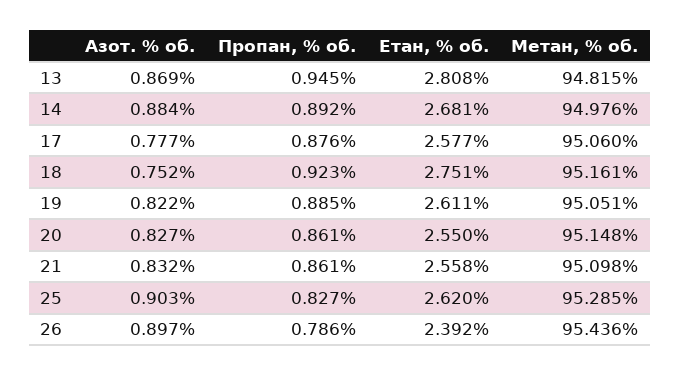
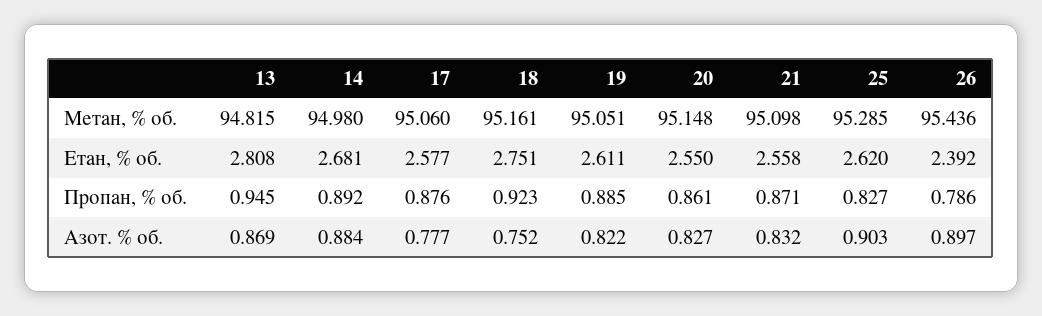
  {
    "Азот. % об.": {
      "13": 0.869,
      "14": 0.884,
      "17": 0.777,
      "18": 0.752,
      "19": 0.822,
      "20": 0.827,
      "21": 0.832,
      "25": 0.903,
      "26": 0.897
    },
    "Пропан, % об.": {
      "13": 0.945,
      "14": 0.892,
      "17": 0.876,
      "18": 0.923,
      "19": 0.885,
      "20": 0.861,
-     "21": 0.861,
+     "21": 0.871,
      "25": 0.827,
      "26": 0.786
    },
    "Етан, % об.": {
      "13": 2.808,
      "14": 2.681,
      "17": 2.577,
      "18": 2.751,
      "19": 2.611,
      "20": 2.55,
      "21": 2.558,
      "25": 2.62,
      "26": 2.392
    },
    "Метан, % об.": {
      "13": 94.815,
-     "14": 94.976,
+     "14": 94.98,
      "17": 95.06,
      "18": 95.161,
      "19": 95.051,
      "20": 95.148,
      "21": 95.098,
      "25": 95.285,
      "26": 95.436
    }
  }

